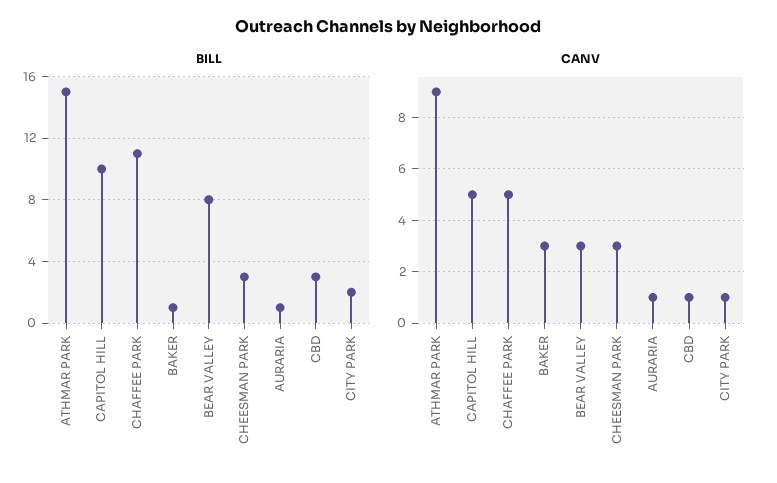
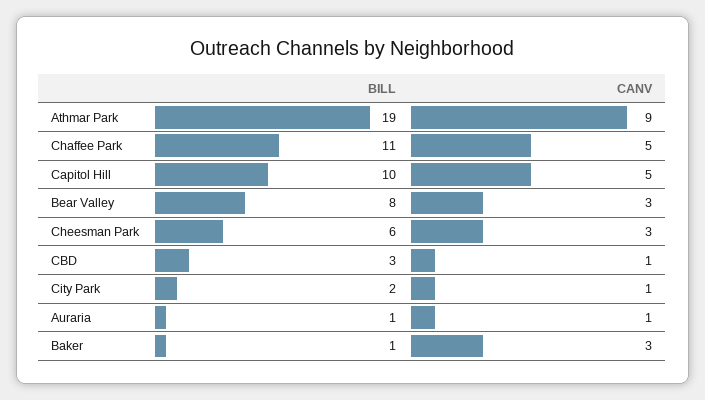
  {
    "BILL": {
-     "ATHMAR PARK": 15,
+     "ATHMAR PARK": 19,
      "CAPITOL HILL": 10,
      "CHAFFEE PARK": 11,
      "BAKER": 1,
      "BEAR VALLEY": 8,
-     "CHEESMAN PARK": 3,
+     "CHEESMAN PARK": 6,
      "AURARIA": 1,
      "CBD": 3,
      "CITY PARK": 2
    },
    "CANV": {
      "ATHMAR PARK": 9,
      "CAPITOL HILL": 5,
      "CHAFFEE PARK": 5,
      "BAKER": 3,
      "BEAR VALLEY": 3,
      "CHEESMAN PARK": 3,
      "AURARIA": 1,
      "CBD": 1,
      "CITY PARK": 1
    }
  }

